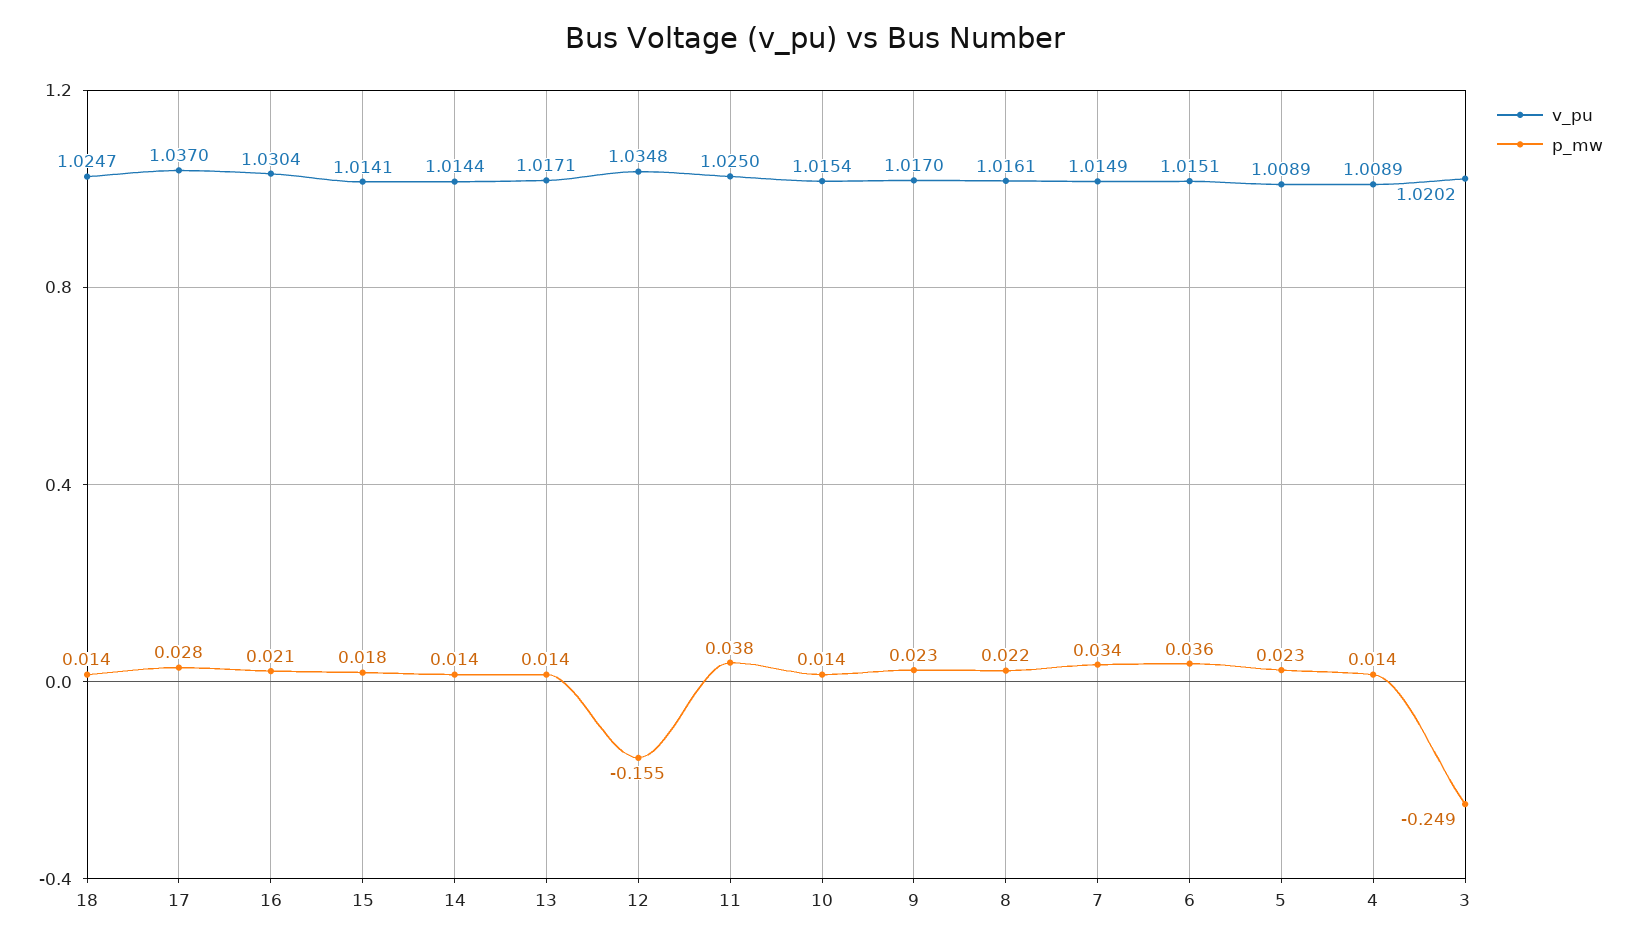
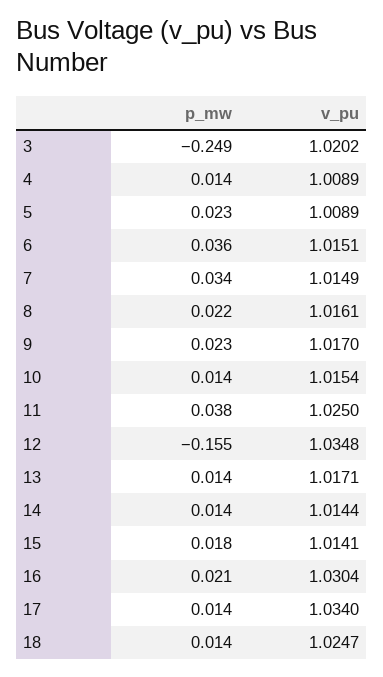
  {
    "v_pu": {
      "18": 1.0247,
-     "17": 1.037,
+     "17": 1.034,
      "16": 1.0304,
      "15": 1.0141,
      "14": 1.0144,
      "13": 1.0171,
      "12": 1.0348,
      "11": 1.025,
      "10": 1.0154,
      "9": 1.017,
      "8": 1.0161,
      "7": 1.0149,
      "6": 1.0151,
      "5": 1.0089,
      "4": 1.0089,
      "3": 1.0202
    },
    "p_mw": {
      "18": 0.014,
-     "17": 0.028,
+     "17": 0.014,
      "16": 0.021,
      "15": 0.018,
      "14": 0.014,
      "13": 0.014,
      "12": -0.155,
      "11": 0.038,
      "10": 0.014,
      "9": 0.023,
      "8": 0.022,
      "7": 0.034,
      "6": 0.036,
      "5": 0.023,
      "4": 0.014,
      "3": -0.249
    }
  }

